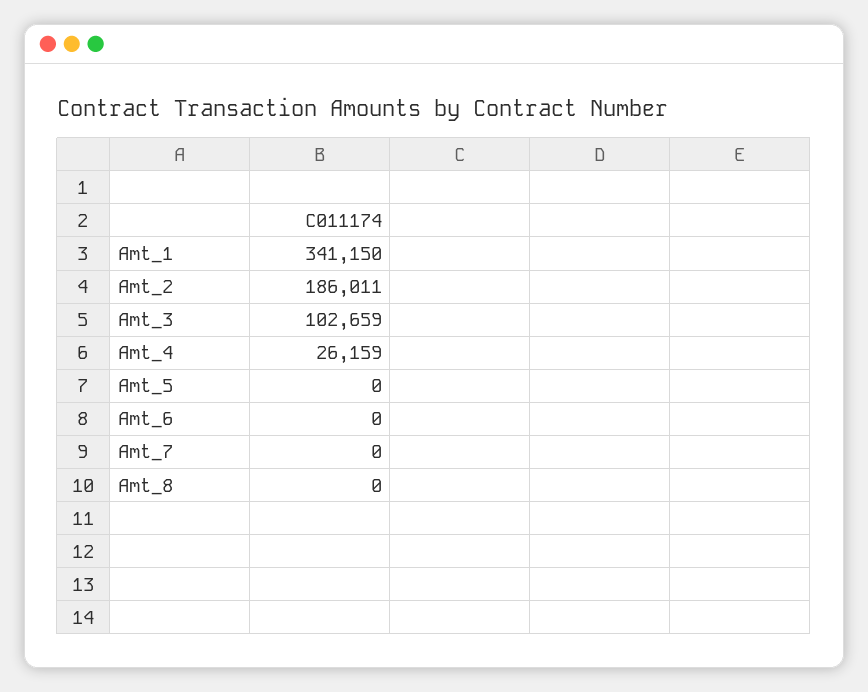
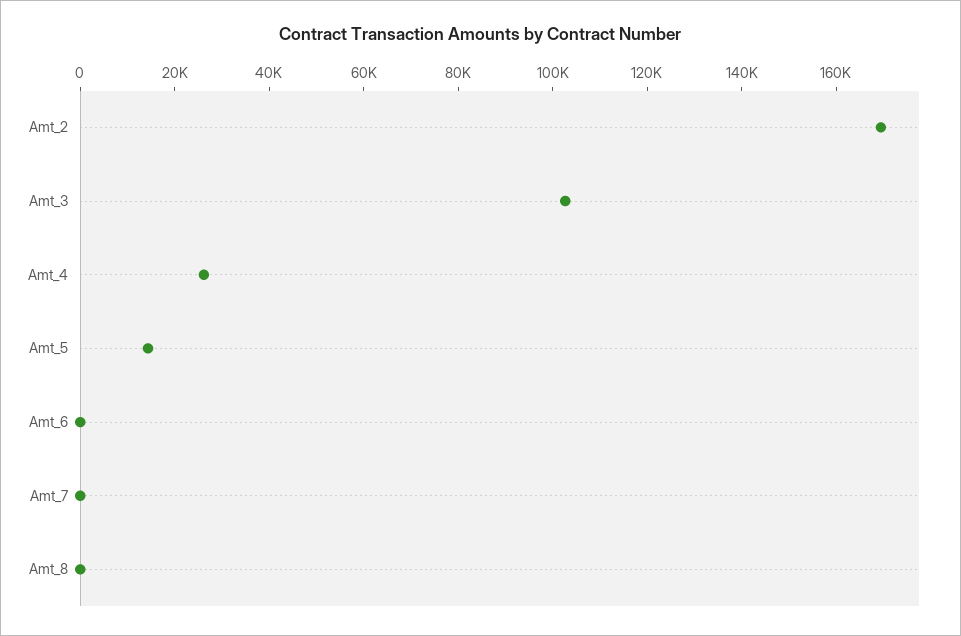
  {
-   "Amt_1": 341150,
-   "Amt_2": 186011,
+   "Amt_2": 170000,
    "Amt_3": 102659,
    "Amt_4": 26159,
-   "Amt_5": 0,
+   "Amt_5": 15000,
    "Amt_6": 0,
    "Amt_7": 0,
    "Amt_8": 0
  }

